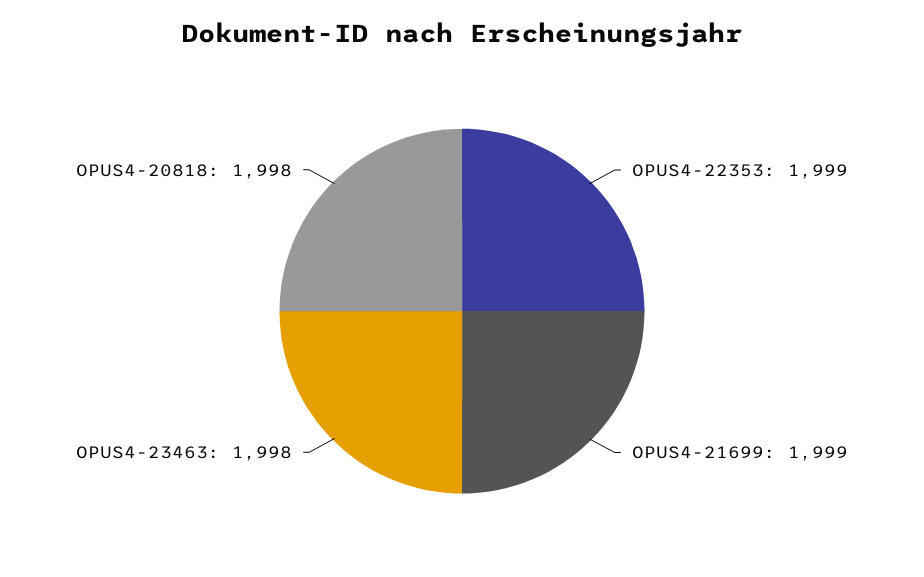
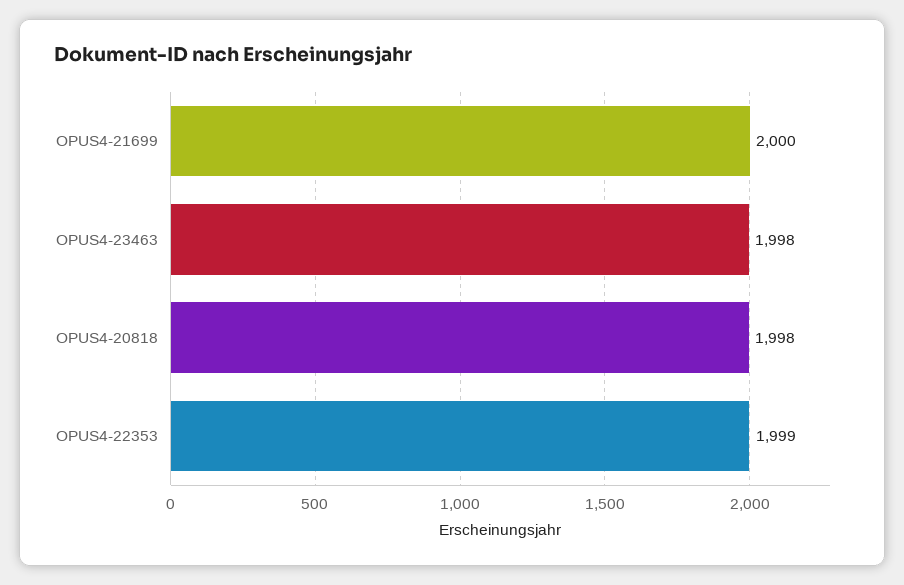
  {
    "OPUS4-22353": 1999,
-   "OPUS4-21699": 1999,
+   "OPUS4-21699": 2000,
    "OPUS4-23463": 1998,
    "OPUS4-20818": 1998
  }

